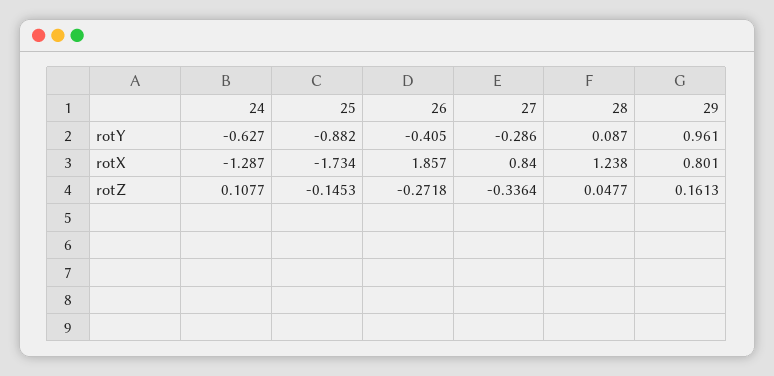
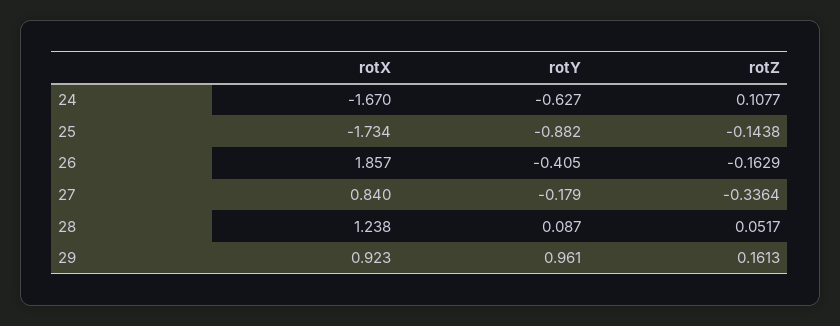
  {
    "24": {
      "rotY": -0.627,
-     "rotX": -1.287,
+     "rotX": -1.67,
      "rotZ": 0.1077
    },
    "25": {
      "rotY": -0.882,
      "rotX": -1.734,
-     "rotZ": -0.1453
+     "rotZ": -0.1438
    },
    "26": {
      "rotY": -0.405,
      "rotX": 1.857,
-     "rotZ": -0.2718
+     "rotZ": -0.1629
    },
    "27": {
-     "rotY": -0.286,
+     "rotY": -0.179,
      "rotX": 0.84,
      "rotZ": -0.3364
    },
    "28": {
      "rotY": 0.087,
      "rotX": 1.238,
-     "rotZ": 0.0477
+     "rotZ": 0.0517
    },
    "29": {
      "rotY": 0.961,
-     "rotX": 0.801,
+     "rotX": 0.923,
      "rotZ": 0.1613
    }
  }

